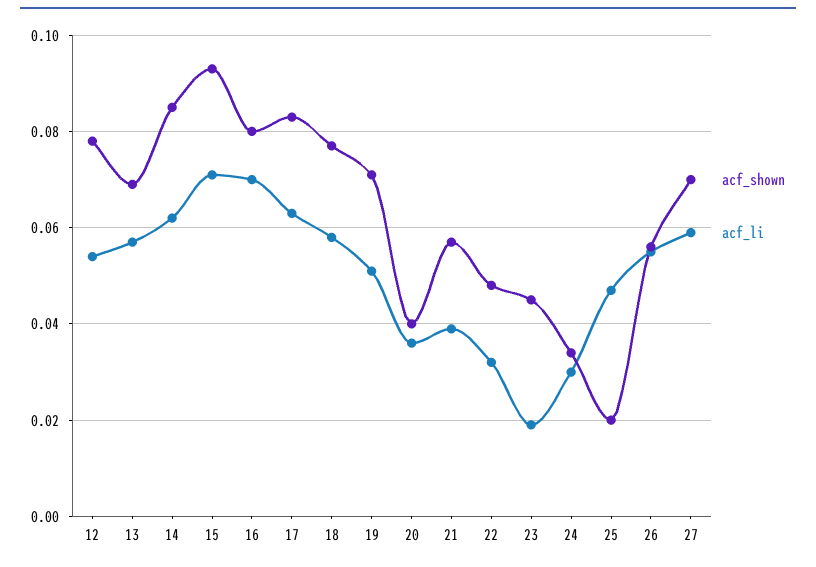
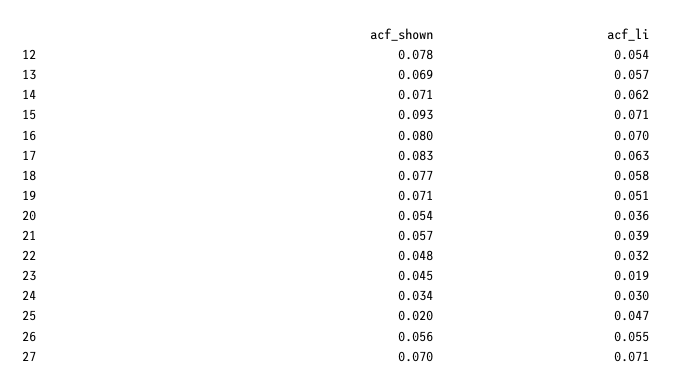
  {
    "acf_shown": {
      "12": 0.078,
      "13": 0.069,
-     "14": 0.085,
+     "14": 0.071,
      "15": 0.093,
      "16": 0.08,
      "17": 0.083,
      "18": 0.077,
      "19": 0.071,
-     "20": 0.04,
+     "20": 0.054,
      "21": 0.057,
      "22": 0.048,
      "23": 0.045,
      "24": 0.034,
      "25": 0.02,
      "26": 0.056,
      "27": 0.07
    },
    "acf_li": {
      "12": 0.054,
      "13": 0.057,
      "14": 0.062,
      "15": 0.071,
      "16": 0.07,
      "17": 0.063,
      "18": 0.058,
      "19": 0.051,
      "20": 0.036,
      "21": 0.039,
      "22": 0.032,
      "23": 0.019,
      "24": 0.03,
      "25": 0.047,
      "26": 0.055,
-     "27": 0.06
+     "27": 0.071
    }
  }

